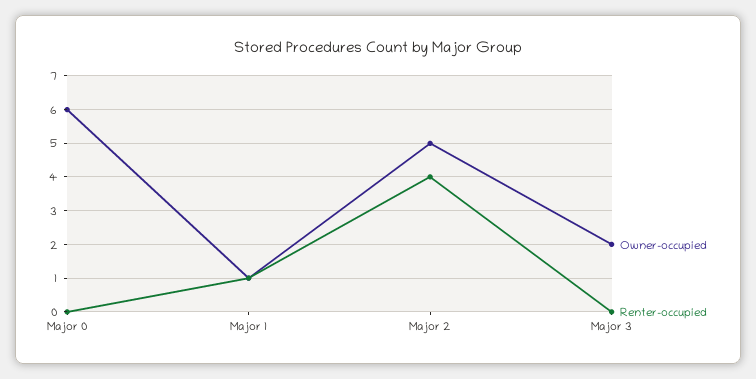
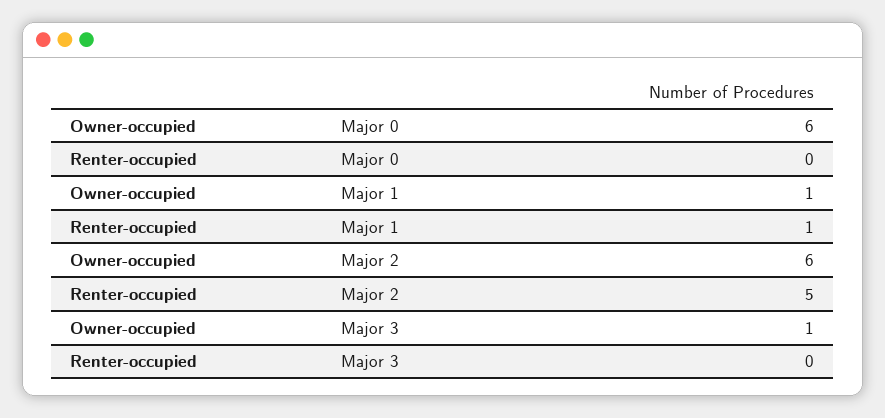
  {
    "Owner-occupied": {
      "Major 0": 6,
      "Major 1": 1,
-     "Major 2": 5,
+     "Major 2": 6,
-     "Major 3": 2
+     "Major 3": 1
    },
    "Renter-occupied": {
      "Major 0": 0,
      "Major 1": 1,
-     "Major 2": 4,
+     "Major 2": 5,
      "Major 3": 0
    }
  }

